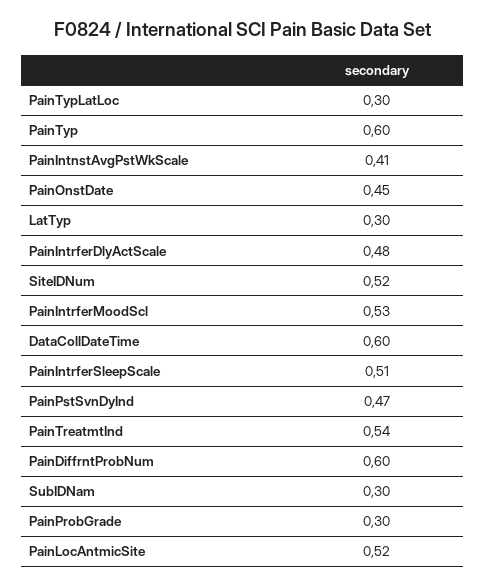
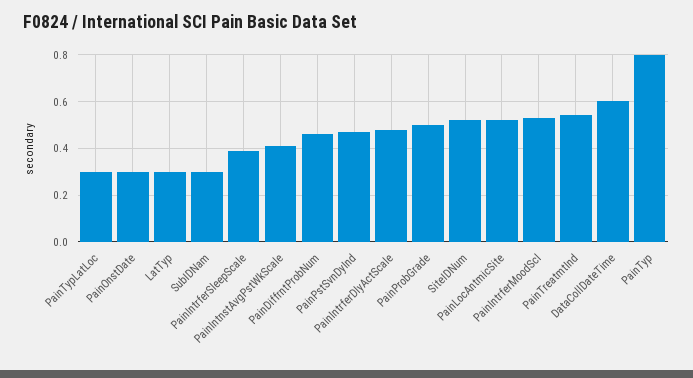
  {
    "PainTypLatLoc": 0.3,
-   "PainTyp": 0.6,
+   "PainTyp": 0.8,
    "PainIntnstAvgPstWkScale": 0.41,
-   "PainOnstDate": 0.45,
+   "PainOnstDate": 0.3,
    "LatTyp": 0.3,
    "PainIntrferDlyActScale": 0.48,
    "SiteIDNum": 0.52,
    "PainIntrferMoodScl": 0.53,
    "DataCollDateTime": 0.6,
-   "PainIntrferSleepScale": 0.51,
+   "PainIntrferSleepScale": 0.4,
    "PainPstSvnDyInd": 0.47,
    "PainTreatmtInd": 0.54,
-   "PainDiffrntProbNum": 0.6,
+   "PainDiffrntProbNum": 0.45,
    "SubIDNam": 0.3,
-   "PainProbGrade": 0.3,
+   "PainProbGrade": 0.5,
    "PainLocAntmicSite": 0.52
  }

